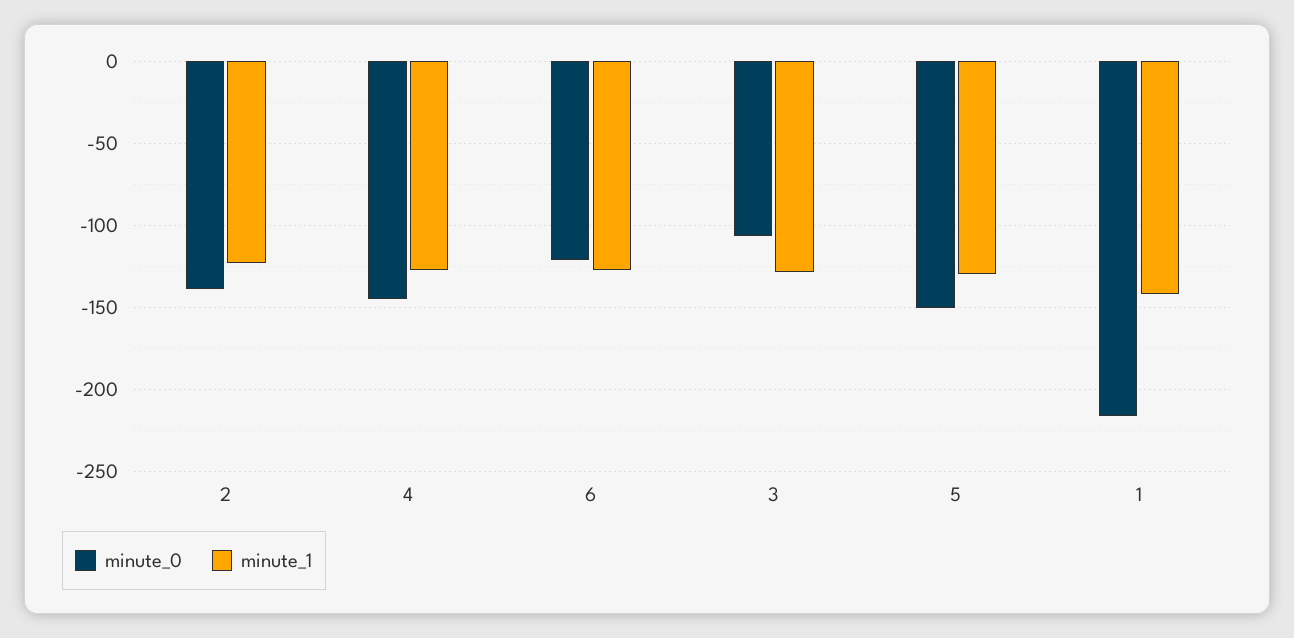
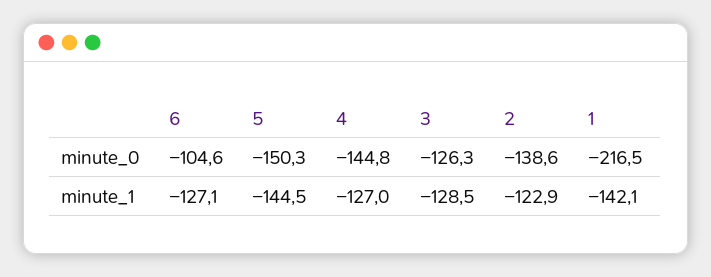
  {
    "minute_0": {
      "2": -138.6,
      "4": -144.8,
-     "6": -120,
+     "6": -104.6,
-     "3": -105,
+     "3": -126.3,
      "5": -150.3,
      "1": -216.5
    },
    "minute_1": {
      "2": -122.9,
      "4": -127,
      "6": -127.1,
      "3": -128.5,
-     "5": -130,
+     "5": -144.5,
      "1": -142.1
    }
  }

